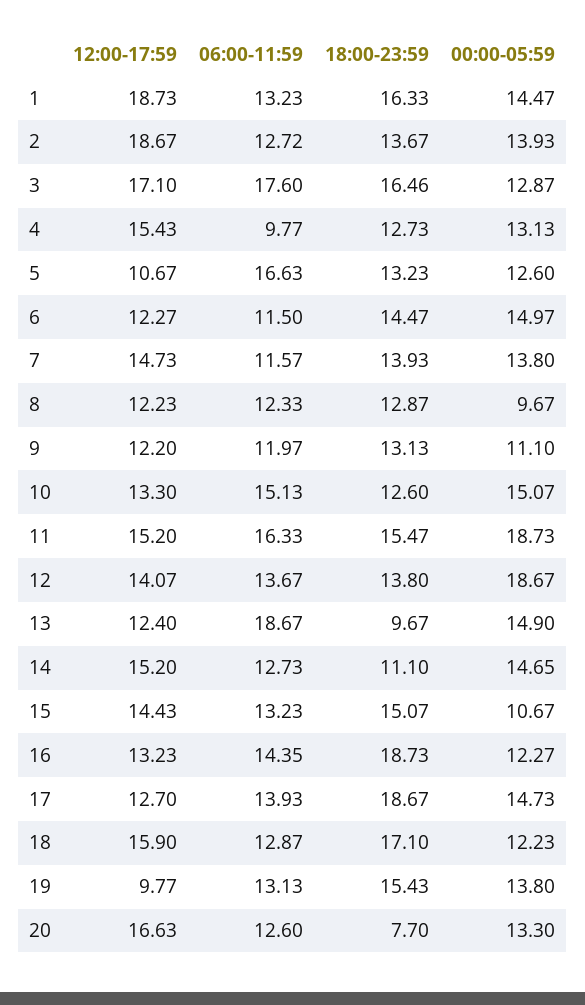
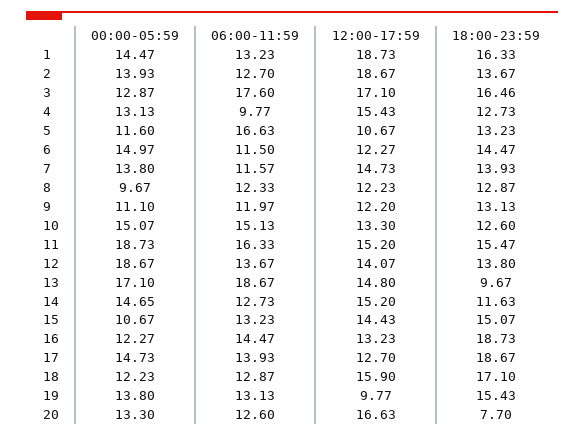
  {
    "12:00-17:59": {
      "1": 18.73,
      "2": 18.67,
      "3": 17.1,
      "4": 15.43,
      "5": 10.67,
      "6": 12.27,
      "7": 14.73,
      "8": 12.23,
      "9": 12.2,
      "10": 13.3,
      "11": 15.2,
      "12": 14.07,
-     "13": 12.4,
+     "13": 14.8,
      "14": 15.2,
      "15": 14.43,
      "16": 13.23,
      "17": 12.7,
      "18": 15.9,
      "19": 9.77,
      "20": 16.63
    },
    "06:00-11:59": {
      "1": 13.23,
-     "2": 12.72,
+     "2": 12.7,
      "3": 17.6,
      "4": 9.77,
      "5": 16.63,
      "6": 11.5,
      "7": 11.57,
      "8": 12.33,
      "9": 11.97,
      "10": 15.13,
      "11": 16.33,
      "12": 13.67,
      "13": 18.67,
      "14": 12.73,
      "15": 13.23,
-     "16": 14.35,
+     "16": 14.47,
      "17": 13.93,
      "18": 12.87,
      "19": 13.13,
      "20": 12.6
    },
    "18:00-23:59": {
      "1": 16.33,
      "2": 13.67,
      "3": 16.46,
      "4": 12.73,
      "5": 13.23,
      "6": 14.47,
      "7": 13.93,
      "8": 12.87,
      "9": 13.13,
      "10": 12.6,
      "11": 15.47,
      "12": 13.8,
      "13": 9.67,
-     "14": 11.1,
+     "14": 11.63,
      "15": 15.07,
      "16": 18.73,
      "17": 18.67,
      "18": 17.1,
      "19": 15.43,
      "20": 7.7
    },
    "00:00-05:59": {
      "1": 14.47,
      "2": 13.93,
      "3": 12.87,
      "4": 13.13,
-     "5": 12.6,
+     "5": 11.6,
      "6": 14.97,
      "7": 13.8,
      "8": 9.67,
      "9": 11.1,
      "10": 15.07,
      "11": 18.73,
      "12": 18.67,
-     "13": 14.9,
+     "13": 17.1,
      "14": 14.65,
      "15": 10.67,
      "16": 12.27,
      "17": 14.73,
      "18": 12.23,
      "19": 13.8,
      "20": 13.3
    }
  }

